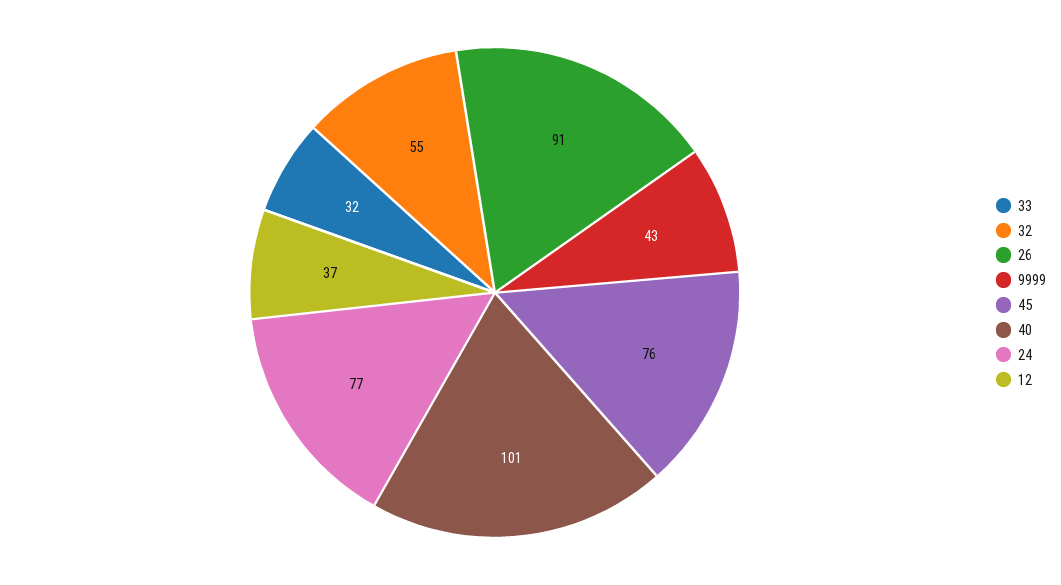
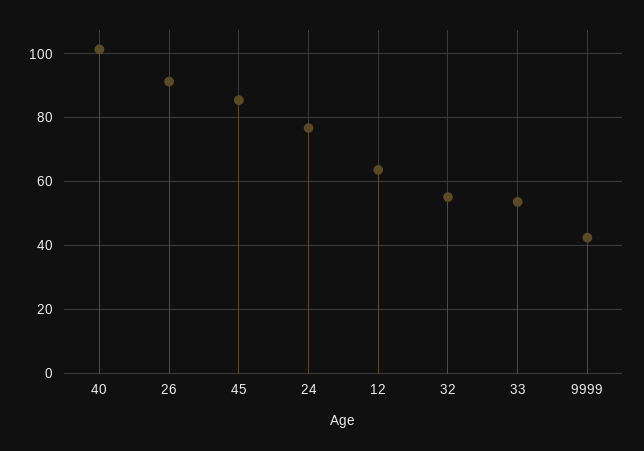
  {
-   "33": 32,
+   "33": 54,
    "32": 55,
    "26": 91,
    "9999": 43,
-   "45": 76,
+   "45": 86,
    "40": 101,
    "24": 77,
-   "12": 37
+   "12": 64
  }

